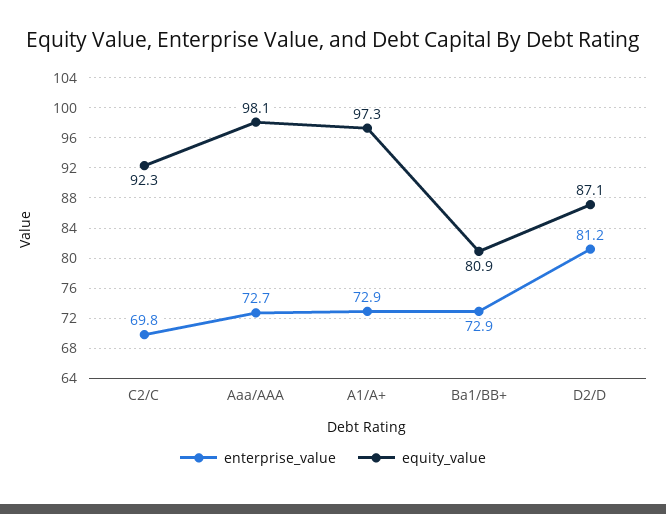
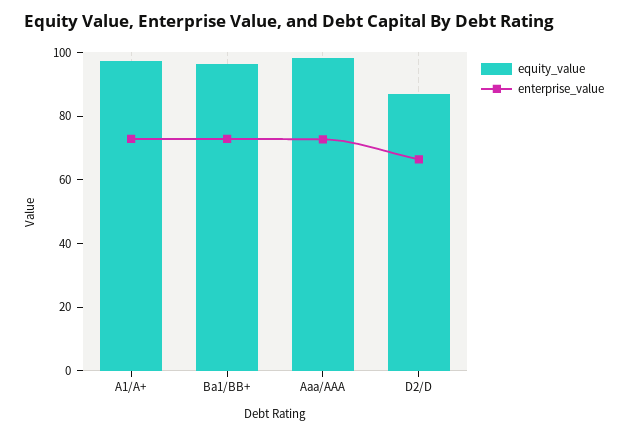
  {
    "enterprise_value": {
-     "C2/C": 69.8,
      "Aaa/AAA": 72.7,
      "A1/A+": 72.9,
      "Ba1/BB+": 72.9,
-     "D2/D": 81.2
+     "D2/D": 65
    },
    "equity_value": {
-     "C2/C": 92.3,
      "Aaa/AAA": 98.1,
      "A1/A+": 97.3,
-     "Ba1/BB+": 80.9,
+     "Ba1/BB+": 95,
      "D2/D": 87.1
    }
  }

